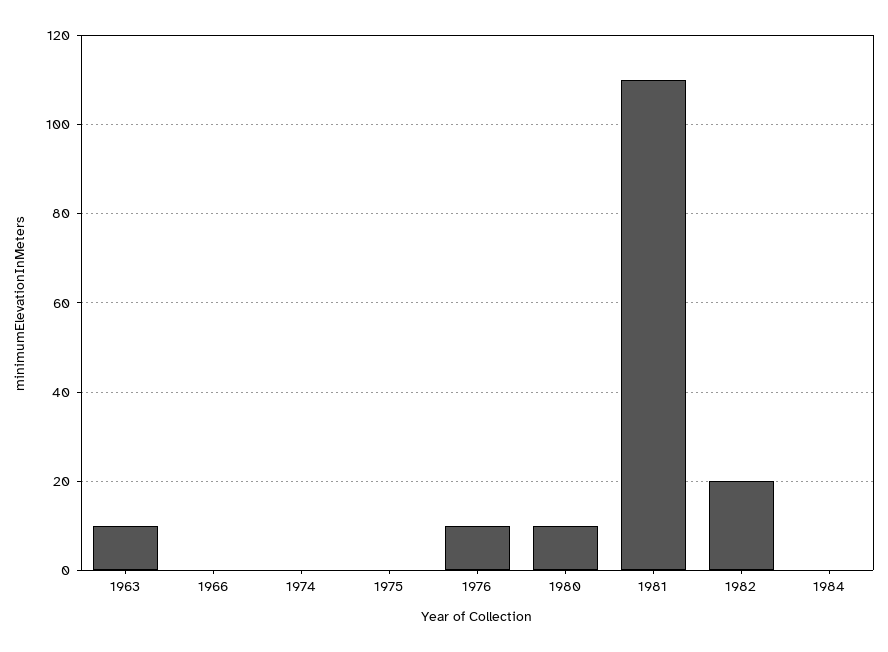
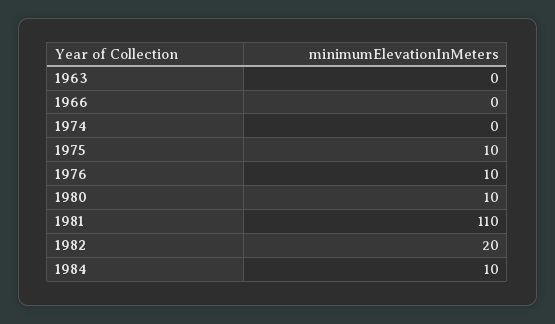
  {
-   "1963": 10,
+   "1963": 0,
    "1966": 0,
    "1974": 0,
-   "1975": 0,
+   "1975": 10,
    "1976": 10,
    "1980": 10,
    "1981": 110,
    "1982": 20,
-   "1984": 0
+   "1984": 10
  }

